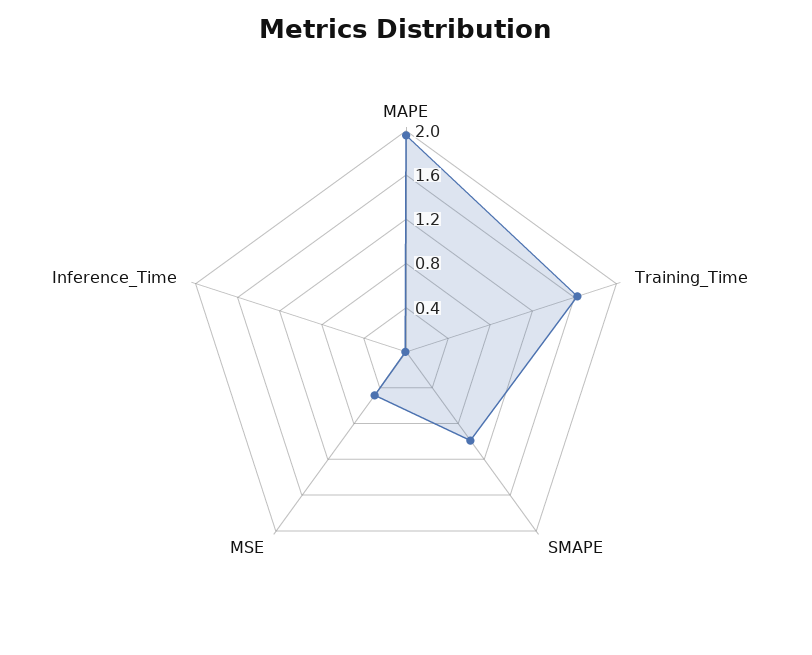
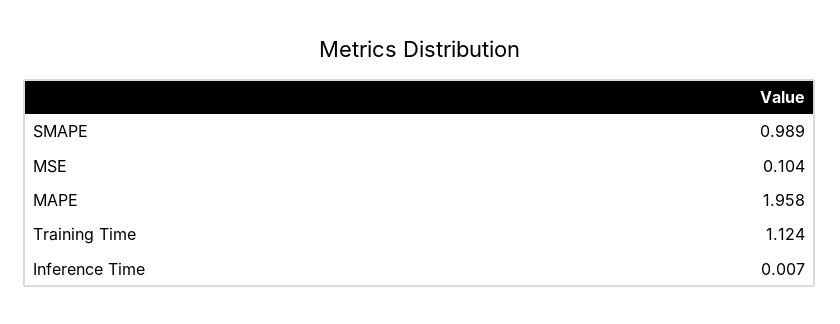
  {
    "MAPE": 1.958,
-   "Training_Time": 1.6,
+   "Training_Time": 1.124,
    "SMAPE": 0.989,
-   "MSE": 0.5,
+   "MSE": 0.104,
    "Inference_Time": 0.007
  }

